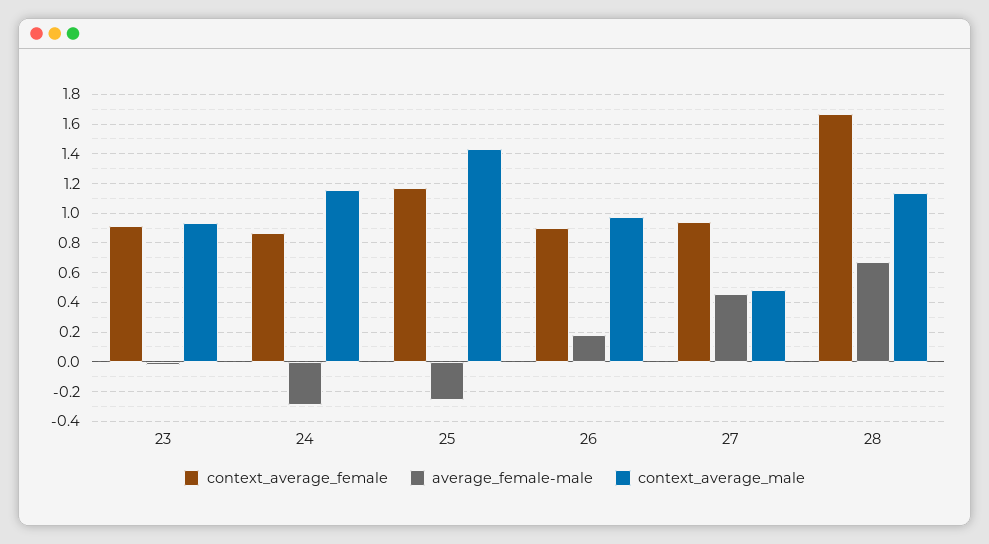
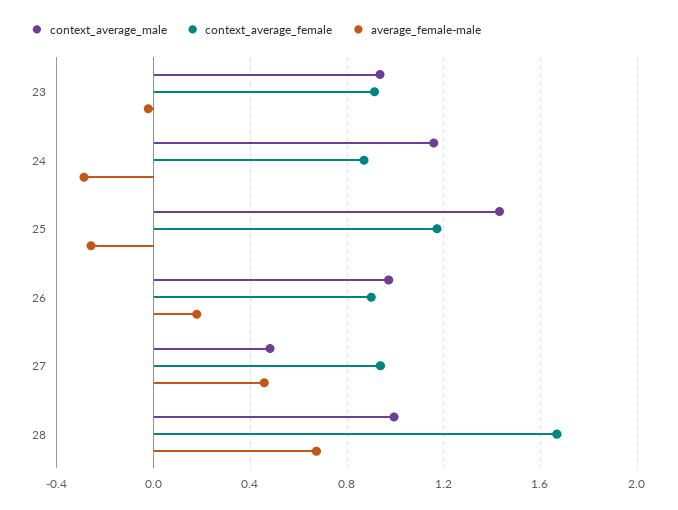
  {
    "context_average_female": {
      "23": 0.9,
      "24": 0.85,
      "25": 1.15,
      "26": 0.9,
      "27": 0.95,
      "28": 1.65
    },
    "average_female-male": {
      "23": 0,
      "24": -0.3,
      "25": -0.25,
      "26": 0.2,
      "27": 0.45,
      "28": 0.65
    },
    "context_average_male": {
      "23": 0.95,
      "24": 1.15,
      "25": 1.45,
      "26": 0.95,
      "27": 0.5,
-     "28": 1.15
+     "28": 1
    }
  }

